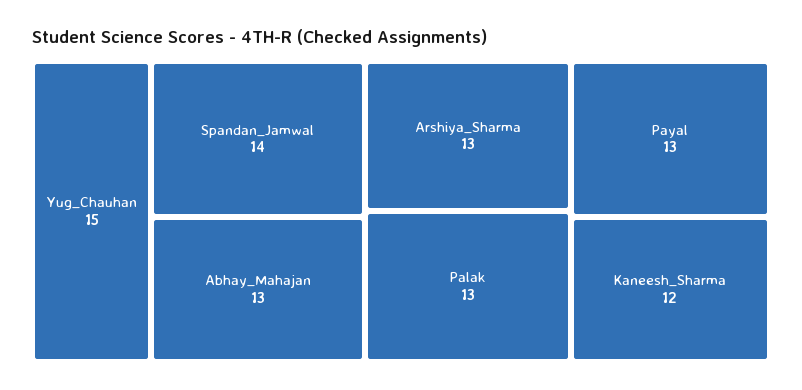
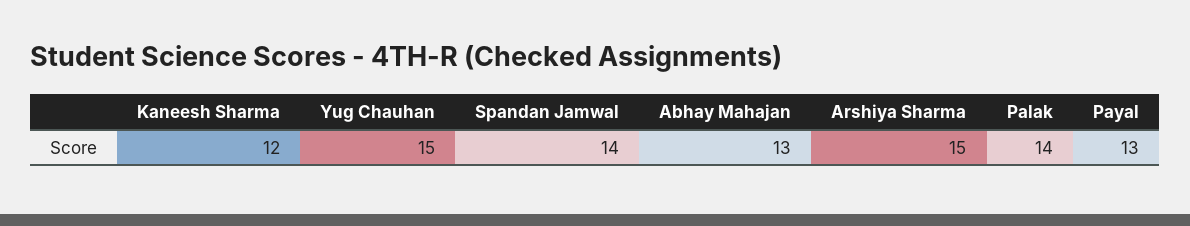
  {
    "Yug_Chauhan": 15,
    "Spandan_Jamwal": 14,
    "Abhay_Mahajan": 13,
-   "Arshiya_Sharma": 13,
+   "Arshiya_Sharma": 15,
-   "Palak": 13,
+   "Palak": 14,
    "Payal": 13,
    "Kaneesh_Sharma": 12
  }

